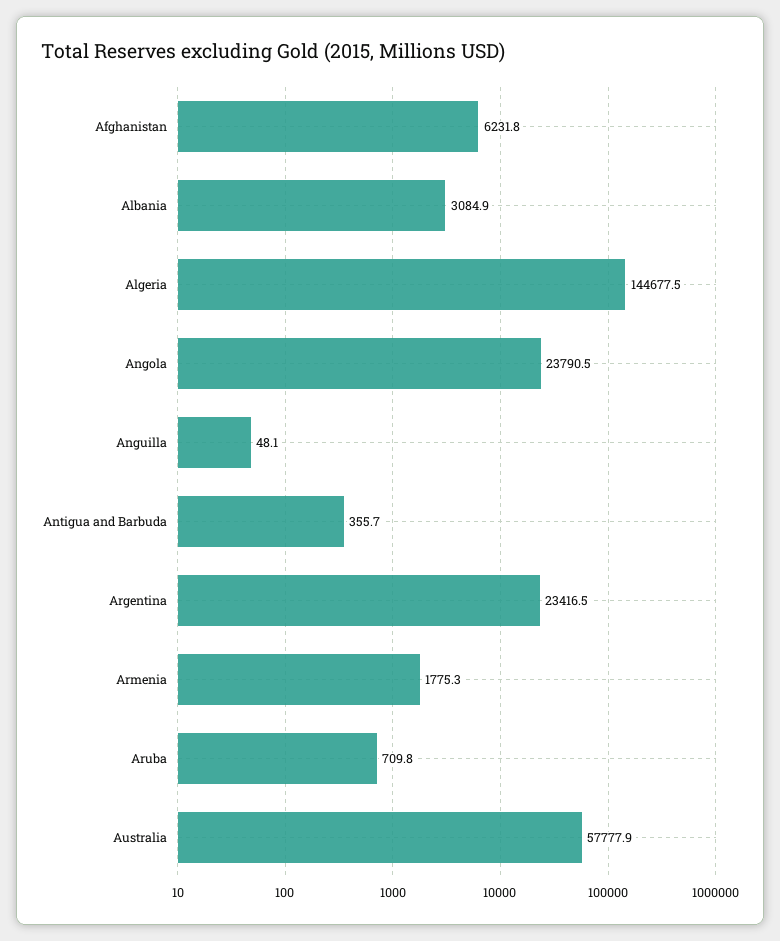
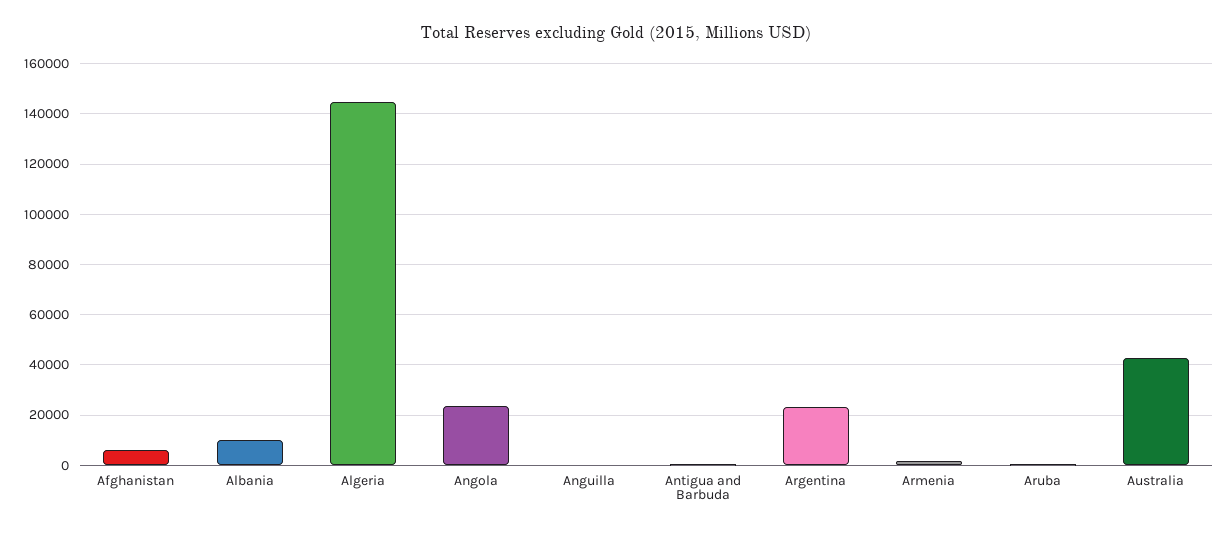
  {
    "Afghanistan": 6231.8,
-   "Albania": 3084.9,
+   "Albania": 10000,
    "Algeria": 144677.5,
    "Angola": 23790.5,
    "Anguilla": 48.1,
    "Antigua and Barbuda": 355.7,
    "Argentina": 23416.5,
    "Armenia": 1775.3,
    "Aruba": 709.8,
-   "Australia": 57777.9
+   "Australia": 42500
  }

